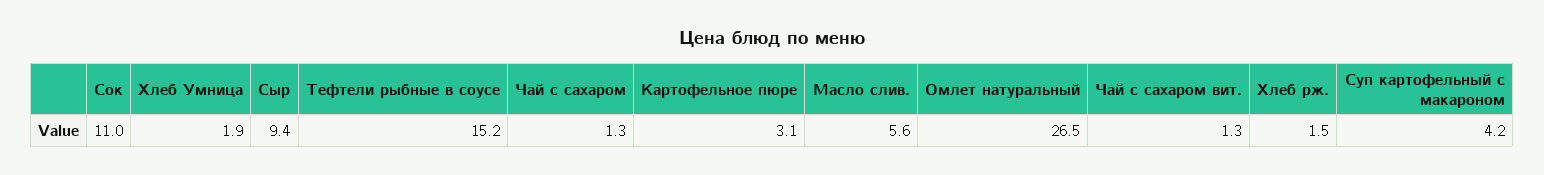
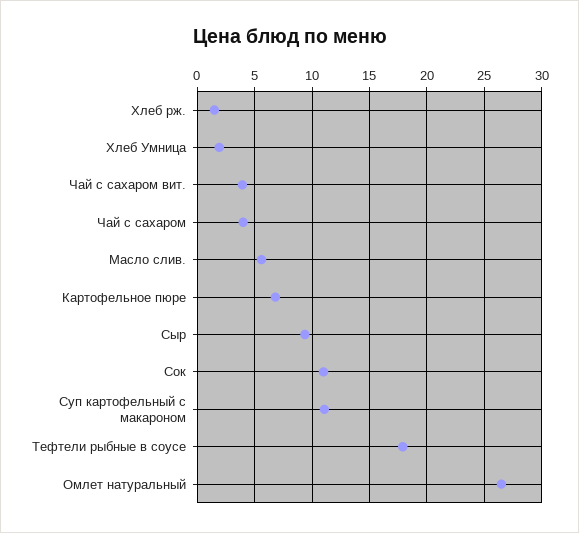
  {
    "Сок": 11,
    "Хлеб Умница": 1.9,
    "Сыр": 9.4,
-   "Тефтели рыбные в соусе": 15.2,
+   "Тефтели рыбные в соусе": 18,
-   "Чай с сахаром": 1.3,
+   "Чай с сахаром": 4,
-   "Картофельное пюре": 3.1,
+   "Картофельное пюре": 7,
    "Масло слив.": 5.6,
    "Омлет натуральный": 26.5,
-   "Чай с сахаром вит.": 1.3,
+   "Чай с сахаром вит.": 4,
    "Хлеб рж.": 1.5,
-   "Суп картофельный с макароном": 4.2
+   "Суп картофельный с макароном": 11
  }

